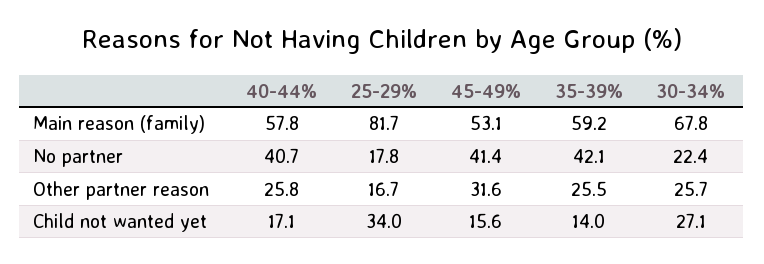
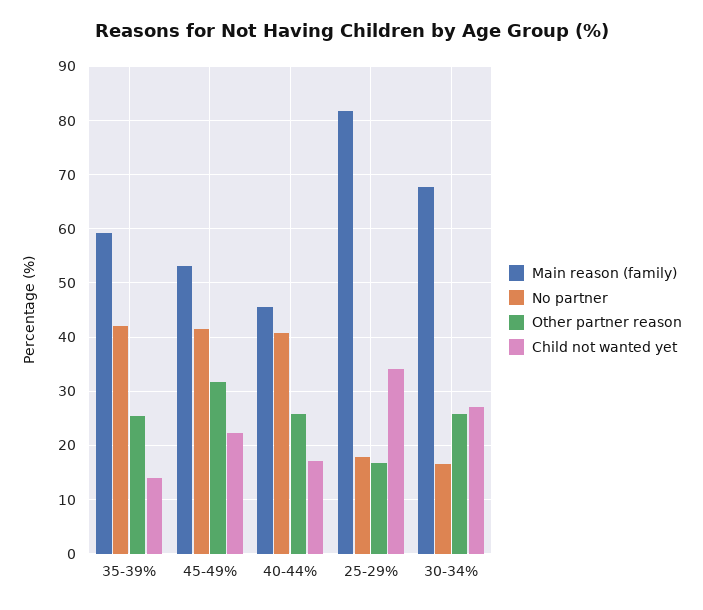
  {
    "Main reason (family)": {
-     "40-44%": 57.8,
+     "40-44%": 46,
      "25-29%": 81.7,
      "45-49%": 53.1,
      "35-39%": 59.2,
      "30-34%": 67.8
    },
    "No partner": {
      "40-44%": 40.7,
      "25-29%": 17.8,
      "45-49%": 41.4,
      "35-39%": 42.1,
-     "30-34%": 22.4
+     "30-34%": 16
    },
    "Other partner reason": {
      "40-44%": 25.8,
      "25-29%": 16.7,
      "45-49%": 31.6,
      "35-39%": 25.5,
      "30-34%": 25.7
    },
    "Child not wanted yet": {
      "40-44%": 17.1,
      "25-29%": 34,
-     "45-49%": 15.6,
+     "45-49%": 22,
      "35-39%": 14,
      "30-34%": 27.1
    }
  }

